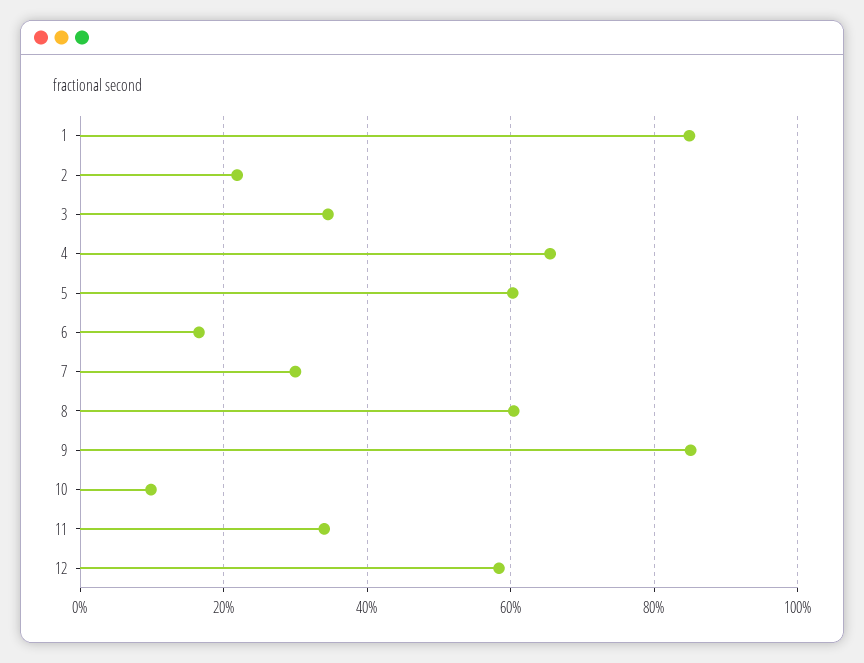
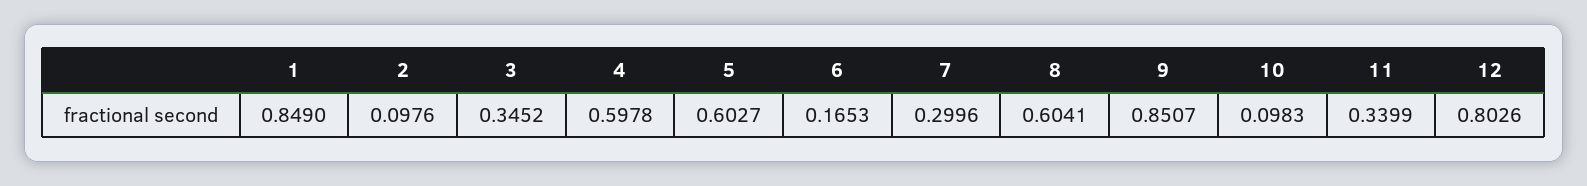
  {
    "1": 0.849,
-   "2": 0.22,
+   "2": 0.0976,
    "3": 0.3452,
-   "4": 0.66,
+   "4": 0.5978,
    "5": 0.6027,
    "6": 0.1653,
    "7": 0.2996,
    "8": 0.6041,
    "9": 0.8507,
    "10": 0.0983,
    "11": 0.3399,
-   "12": 0.58
+   "12": 0.8026
  }

